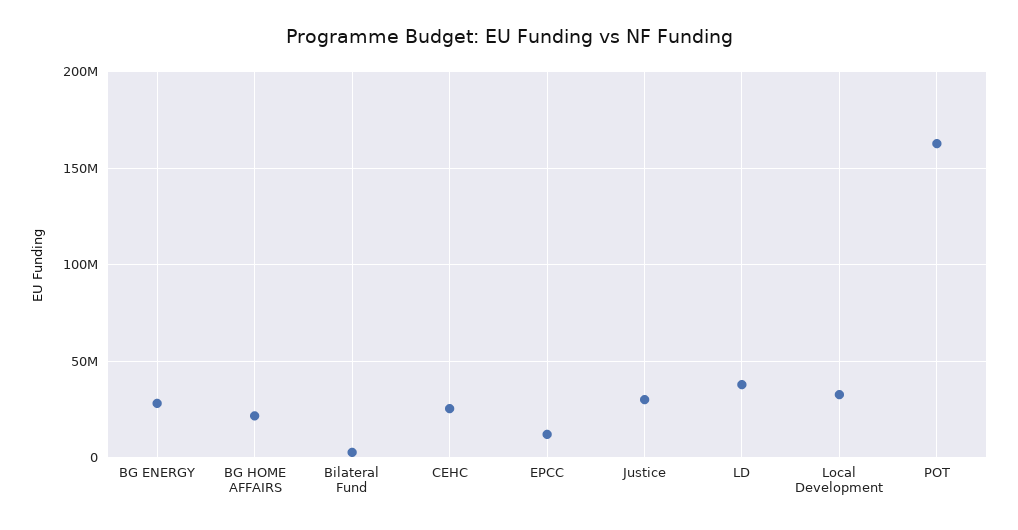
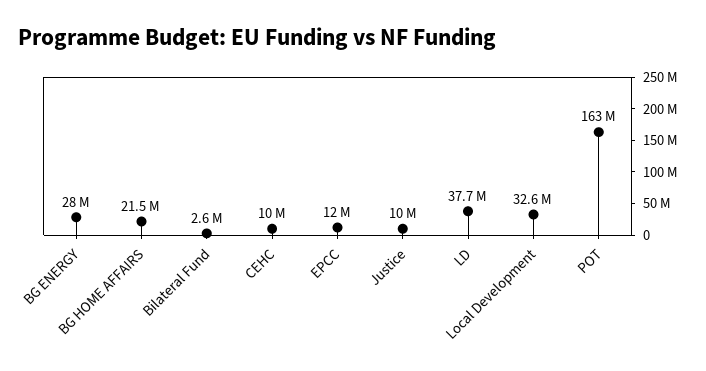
  {
    "BG ENERGY": 28000000,
    "BG HOME AFFAIRS": 21500000,
    "Bilateral Fund": 2600000,
-   "CEHC": 25000000,
+   "CEHC": 10000000,
    "EPCC": 12000000,
-   "Justice": 30000000,
+   "Justice": 10000000,
    "LD": 37700000,
    "Local Development": 32600000,
    "POT": 163000000
  }

